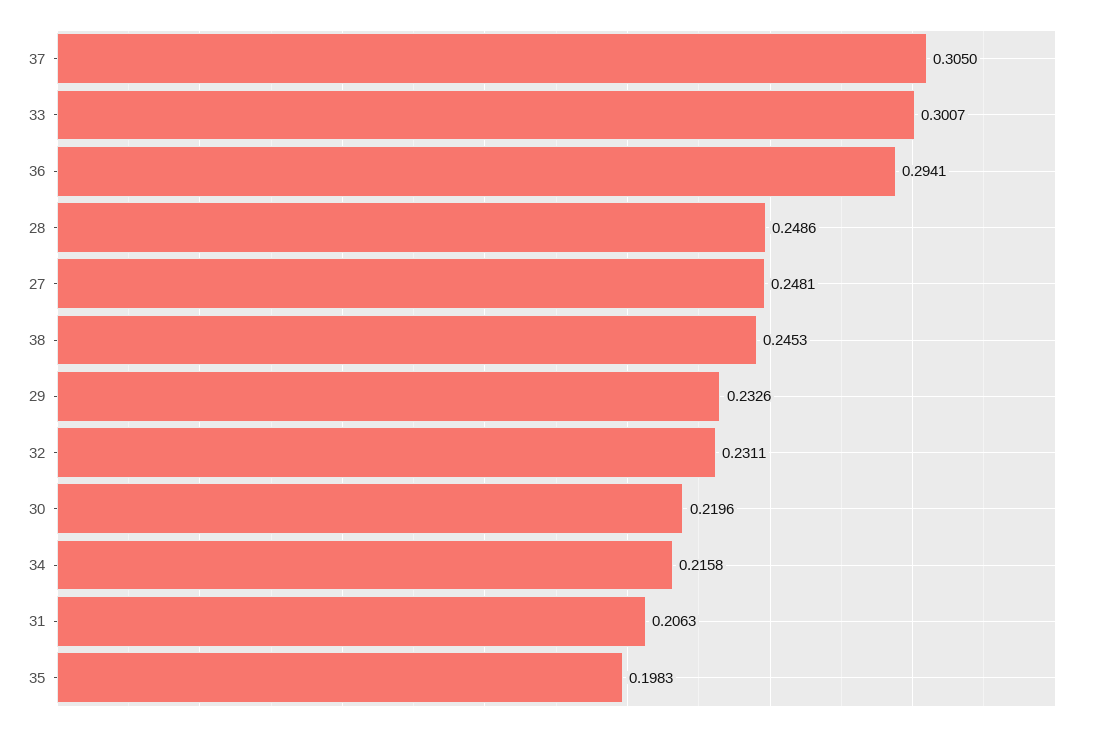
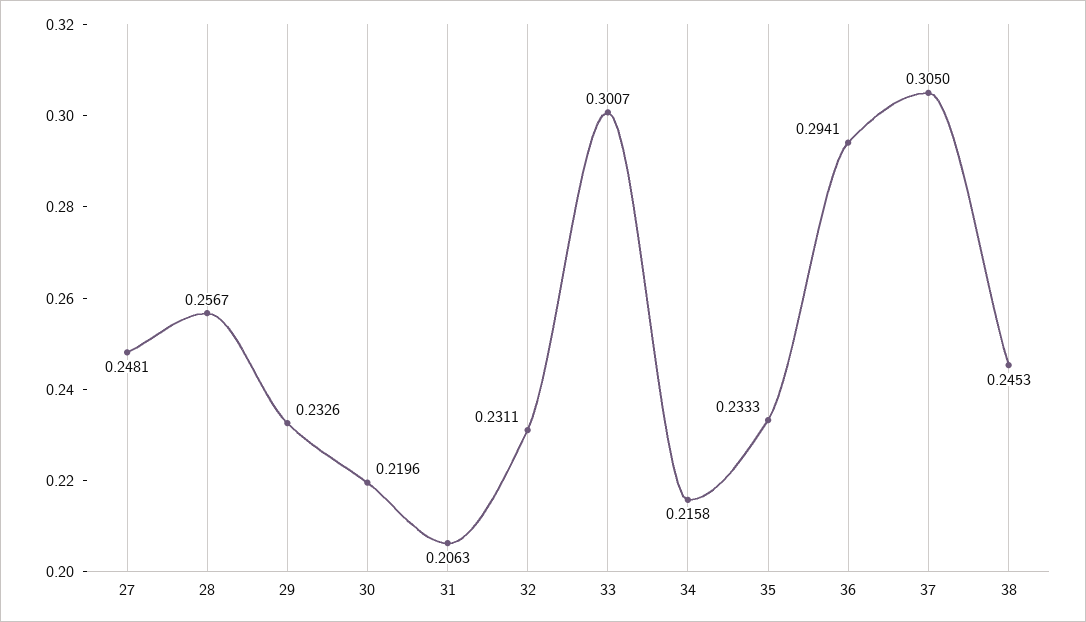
  {
    "37": 0.305,
    "33": 0.3007,
    "36": 0.2941,
-   "28": 0.2486,
+   "28": 0.2567,
    "27": 0.2481,
    "38": 0.2453,
    "29": 0.2326,
    "32": 0.2311,
    "30": 0.2196,
    "34": 0.2158,
    "31": 0.2063,
-   "35": 0.1983
+   "35": 0.2333
  }

